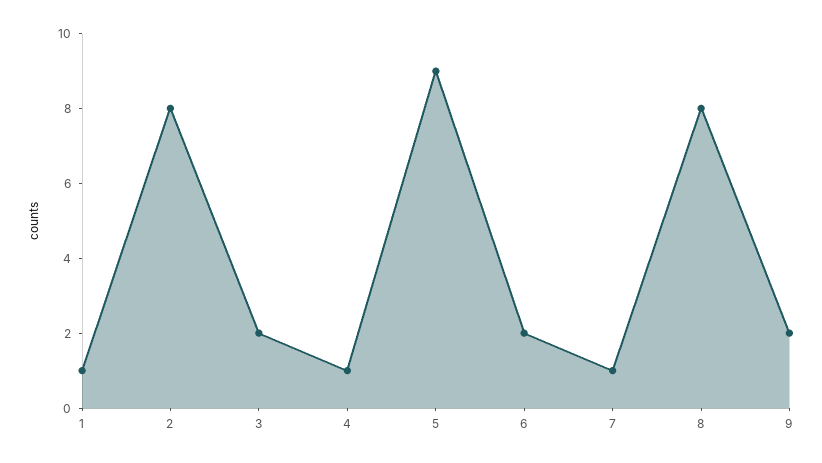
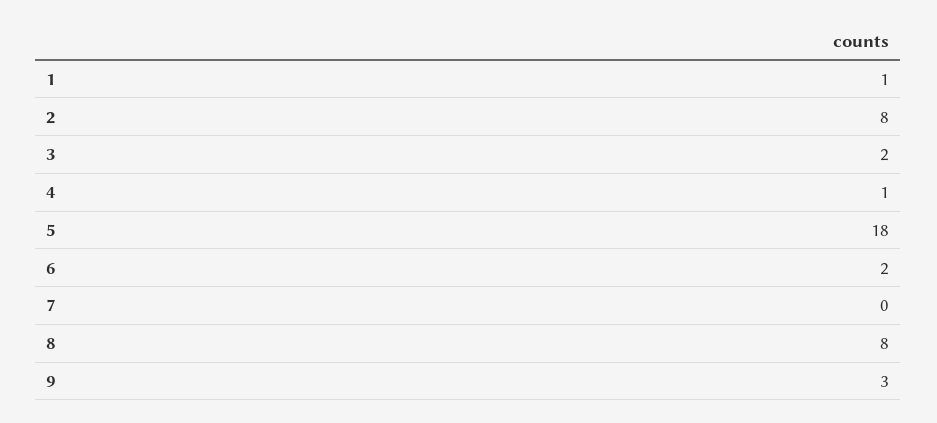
  {
    "1": 1,
    "2": 8,
    "3": 2,
    "4": 1,
-   "5": 9,
+   "5": 18,
    "6": 2,
-   "7": 1,
+   "7": 0,
    "8": 8,
-   "9": 2
+   "9": 3
  }

